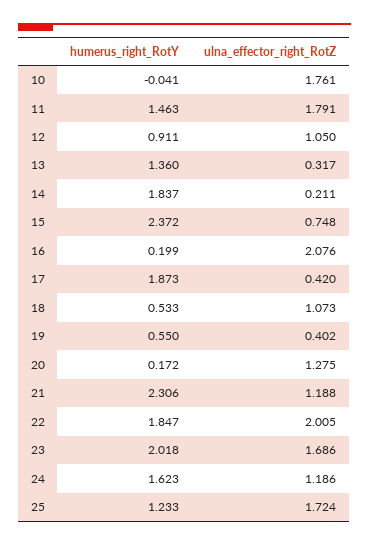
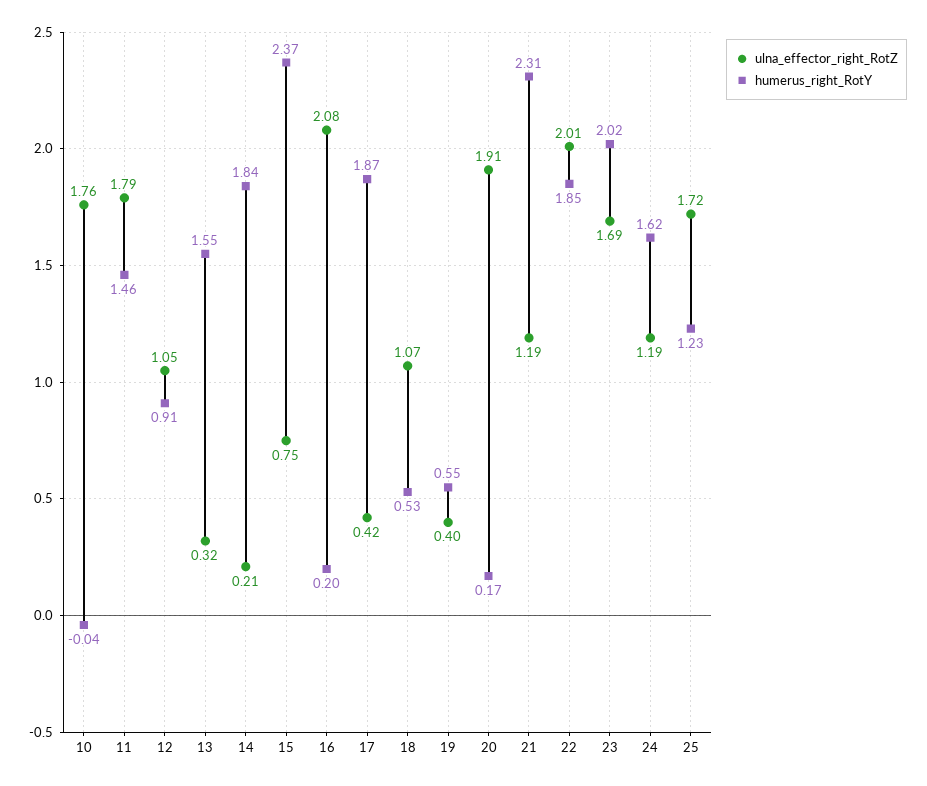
  {
    "humerus_right_RotY": {
      "10": -0.041,
      "11": 1.463,
      "12": 0.911,
-     "13": 1.36,
+     "13": 1.55,
      "14": 1.837,
      "15": 2.372,
      "16": 0.199,
      "17": 1.873,
      "18": 0.533,
      "19": 0.55,
      "20": 0.172,
      "21": 2.306,
      "22": 1.847,
      "23": 2.018,
      "24": 1.623,
      "25": 1.233
    },
    "ulna_effector_right_RotZ": {
      "10": 1.761,
      "11": 1.791,
      "12": 1.05,
      "13": 0.317,
      "14": 0.211,
      "15": 0.748,
      "16": 2.076,
      "17": 0.42,
      "18": 1.073,
      "19": 0.402,
-     "20": 1.275,
+     "20": 1.91,
      "21": 1.188,
      "22": 2.005,
      "23": 1.686,
      "24": 1.186,
      "25": 1.724
    }
  }

